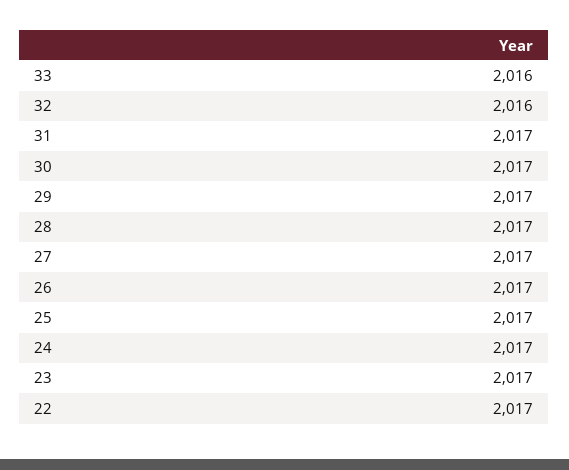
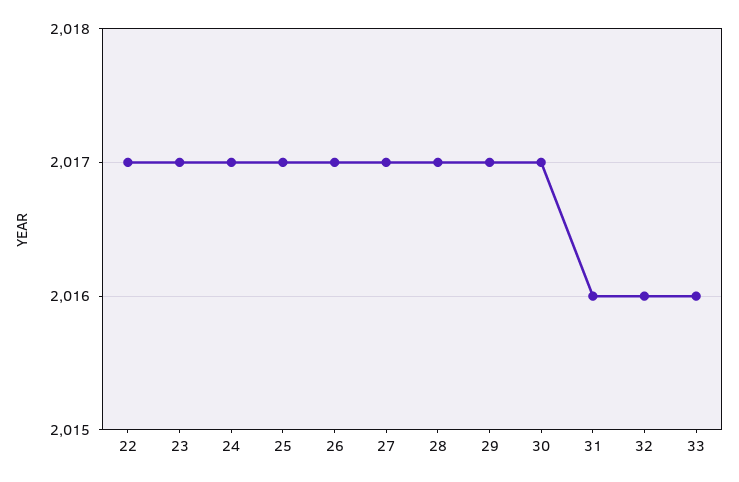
  {
    "33": 2016,
    "32": 2016,
-   "31": 2017,
+   "31": 2016,
    "30": 2017,
    "29": 2017,
    "28": 2017,
    "27": 2017,
    "26": 2017,
    "25": 2017,
    "24": 2017,
    "23": 2017,
    "22": 2017
  }

